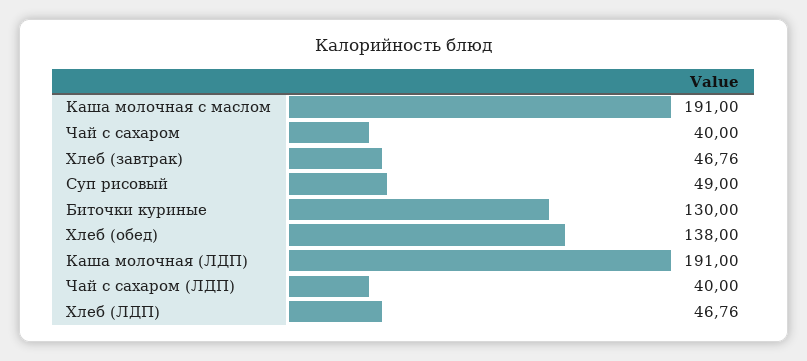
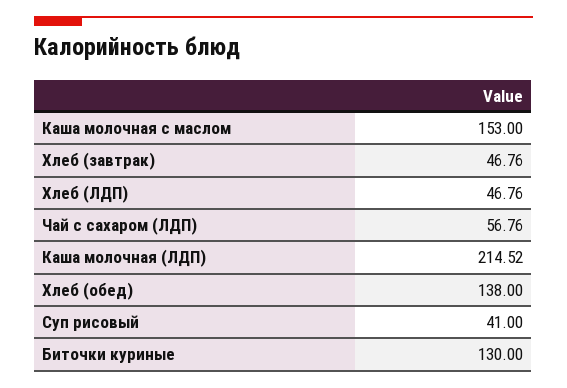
  {
-   "Каша молочная с маслом": 191,
+   "Каша молочная с маслом": 153,
-   "Чай с сахаром": 40,
    "Хлеб (завтрак)": 46.76,
-   "Суп рисовый": 49,
+   "Суп рисовый": 41,
    "Биточки куриные": 130,
    "Хлеб (обед)": 138,
-   "Каша молочная (ЛДП)": 191,
+   "Каша молочная (ЛДП)": 214.52,
-   "Чай с сахаром (ЛДП)": 40,
+   "Чай с сахаром (ЛДП)": 56.76,
    "Хлеб (ЛДП)": 46.76
  }

